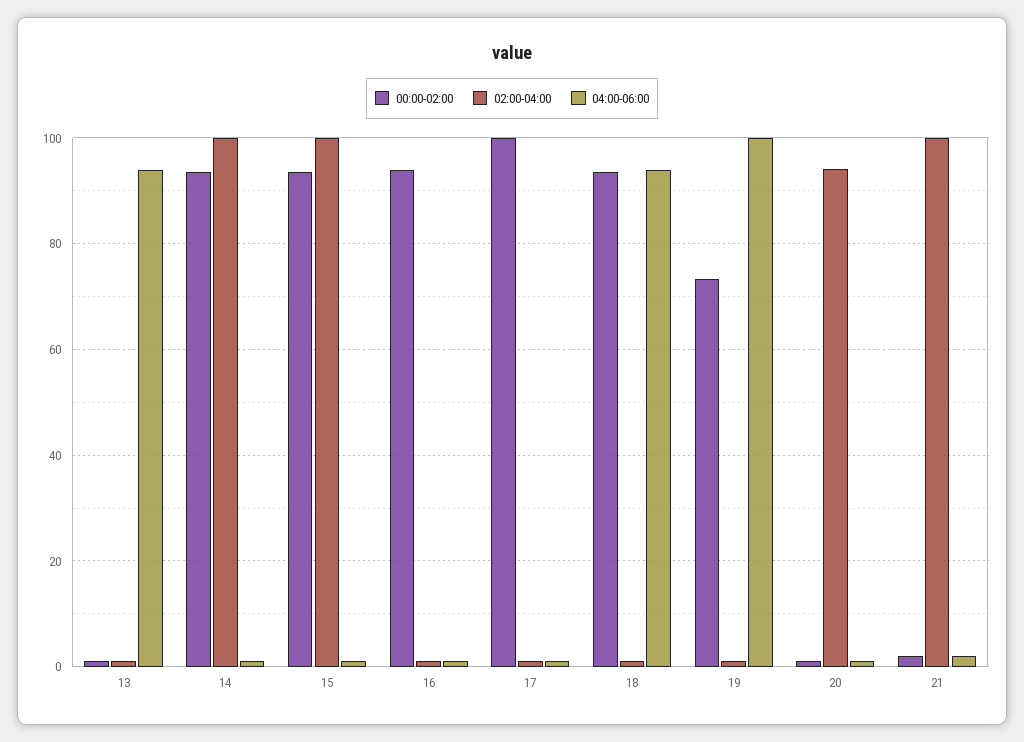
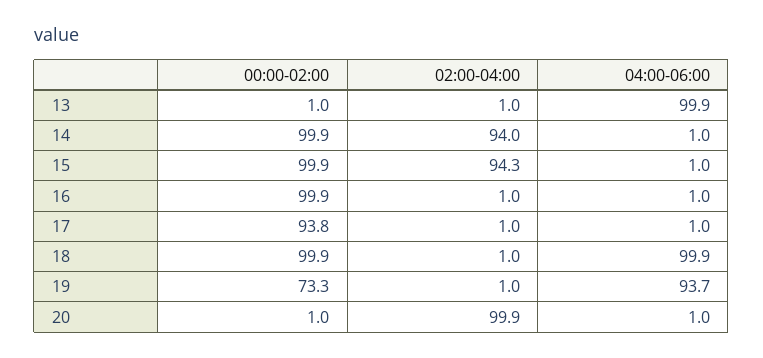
  {
    "00:00-02:00": {
      "13": 1,
-     "14": 94,
+     "14": 99.9,
-     "15": 94,
+     "15": 99.9,
-     "16": 94,
+     "16": 99.9,
-     "17": 100,
+     "17": 93.8,
-     "18": 94,
+     "18": 99.9,
      "19": 73.3,
-     "20": 1,
+     "20": 1
-     "21": 2
    },
    "02:00-04:00": {
      "13": 1,
-     "14": 100,
+     "14": 94,
-     "15": 100,
+     "15": 94.3,
      "16": 1,
      "17": 1,
      "18": 1,
      "19": 1,
-     "20": 94,
+     "20": 99.9
-     "21": 100
    },
    "04:00-06:00": {
-     "13": 94,
+     "13": 99.9,
      "14": 1,
      "15": 1,
      "16": 1,
      "17": 1,
-     "18": 94,
+     "18": 99.9,
-     "19": 100,
+     "19": 93.7,
-     "20": 1,
+     "20": 1
-     "21": 2
    }
  }

